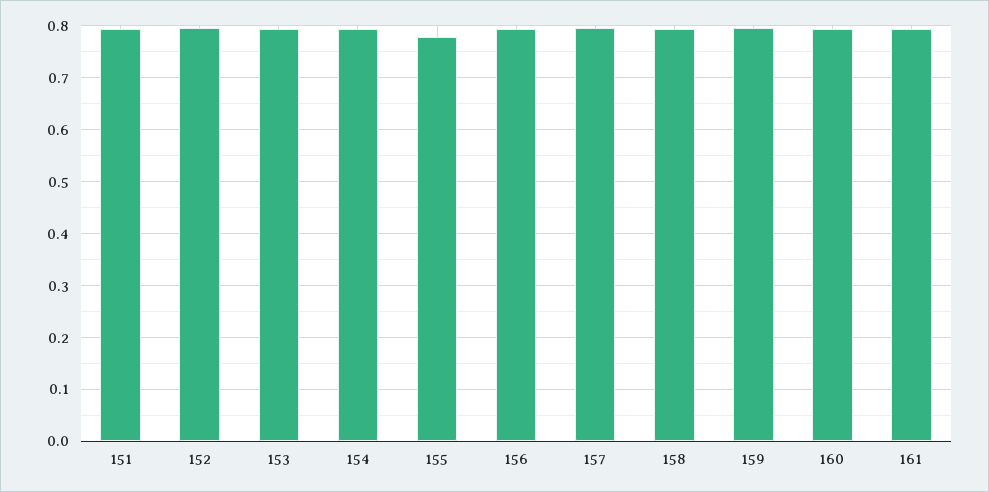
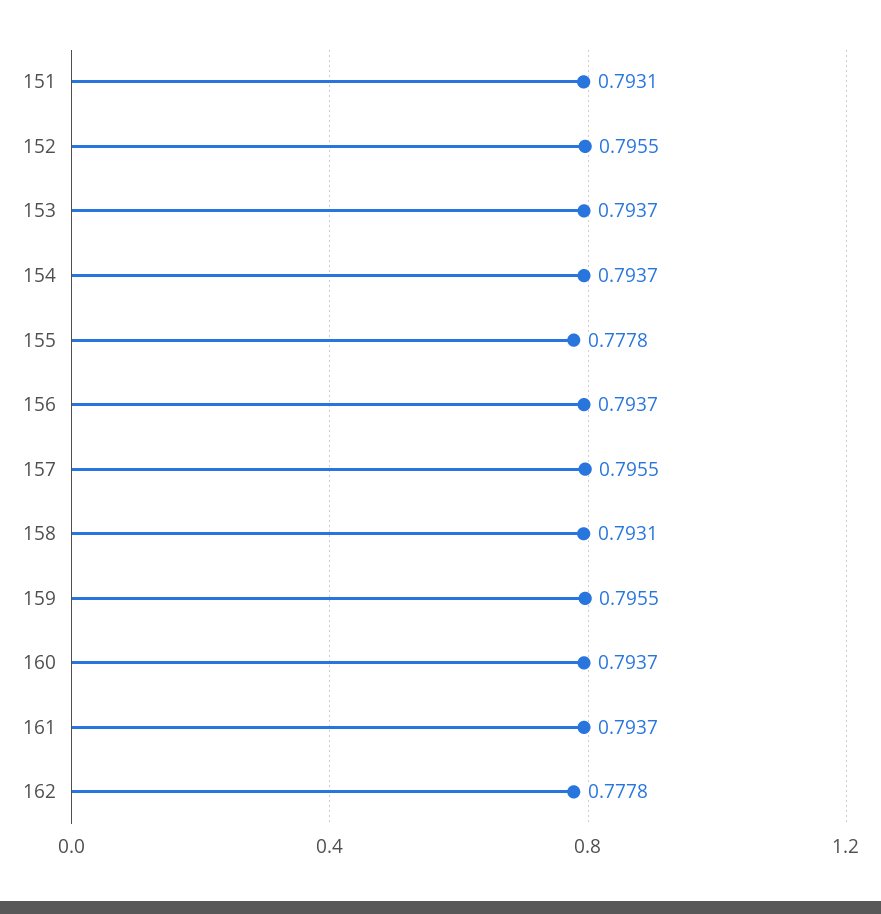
  {
    "151": 0.7931,
    "152": 0.7955,
    "153": 0.7937,
    "154": 0.7937,
    "155": 0.7778,
    "156": 0.7937,
    "157": 0.7955,
    "158": 0.7931,
    "159": 0.7955,
    "160": 0.7937,
-   "161": 0.7937
+   "161": 0.7937,
+   "162": 0.7778
  }

